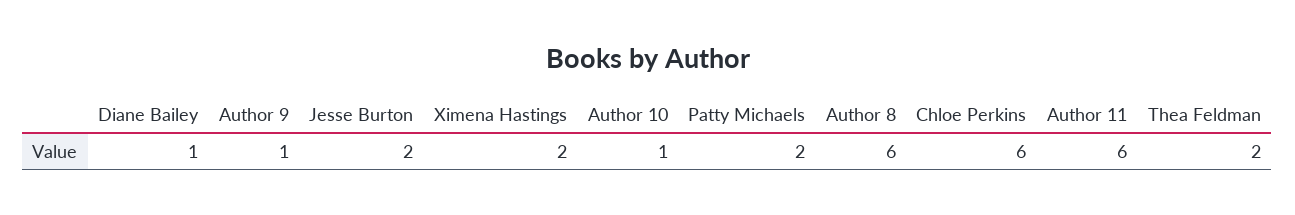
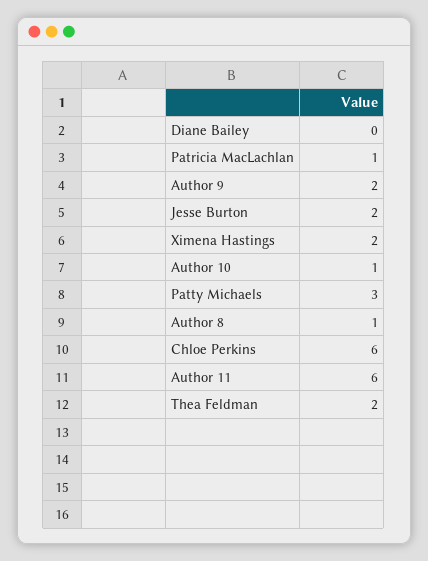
  {
-   "Diane Bailey": 1,
+   "Diane Bailey": 0,
-   "Author 9": 1,
+   "Author 9": 2,
    "Jesse Burton": 2,
    "Ximena Hastings": 2,
    "Author 10": 1,
-   "Patty Michaels": 2,
+   "Patty Michaels": 3,
-   "Author 8": 6,
+   "Author 8": 1,
    "Chloe Perkins": 6,
    "Author 11": 6,
-   "Thea Feldman": 2
+   "Thea Feldman": 2,
+   "Patricia MacLachlan": 1
  }

